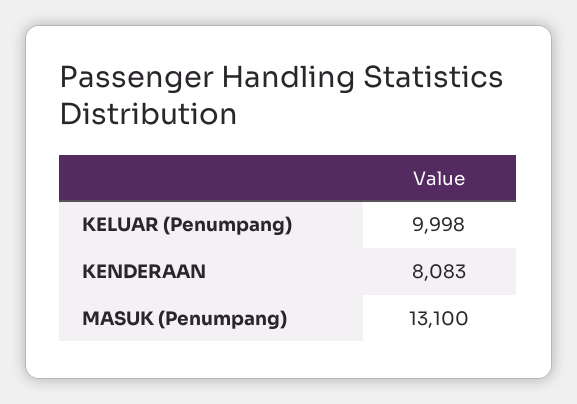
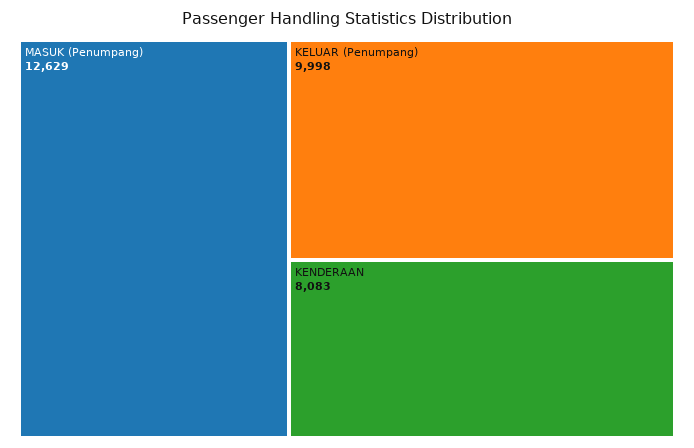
  {
    "KELUAR (Penumpang)": 9998,
    "KENDERAAN": 8083,
-   "MASUK (Penumpang)": 13100
+   "MASUK (Penumpang)": 12629
  }

